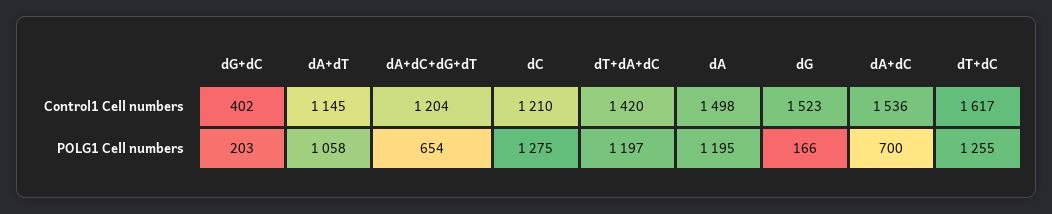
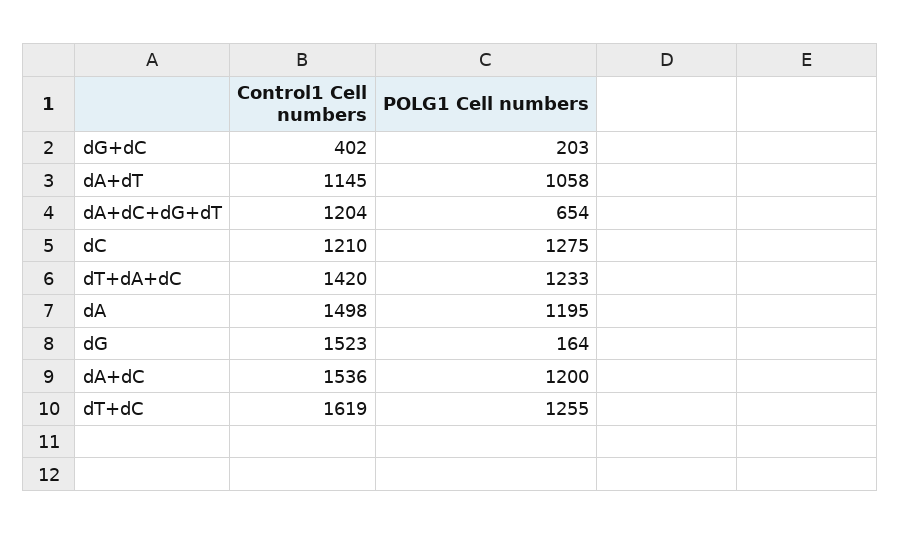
  {
    "dG+dC": {
      "Control1 Cell numbers": 402,
      "POLG1 Cell numbers": 203
    },
    "dA+dT": {
      "Control1 Cell numbers": 1145,
      "POLG1 Cell numbers": 1058
    },
    "dA+dC+dG+dT": {
      "Control1 Cell numbers": 1204,
      "POLG1 Cell numbers": 654
    },
    "dC": {
      "Control1 Cell numbers": 1210,
      "POLG1 Cell numbers": 1275
    },
    "dT+dA+dC": {
      "Control1 Cell numbers": 1420,
-     "POLG1 Cell numbers": 1197
+     "POLG1 Cell numbers": 1233
    },
    "dA": {
      "Control1 Cell numbers": 1498,
      "POLG1 Cell numbers": 1195
    },
    "dG": {
      "Control1 Cell numbers": 1523,
-     "POLG1 Cell numbers": 166
+     "POLG1 Cell numbers": 164
    },
    "dA+dC": {
      "Control1 Cell numbers": 1536,
-     "POLG1 Cell numbers": 700
+     "POLG1 Cell numbers": 1200
    },
    "dT+dC": {
-     "Control1 Cell numbers": 1617,
+     "Control1 Cell numbers": 1619,
      "POLG1 Cell numbers": 1255
    }
  }

